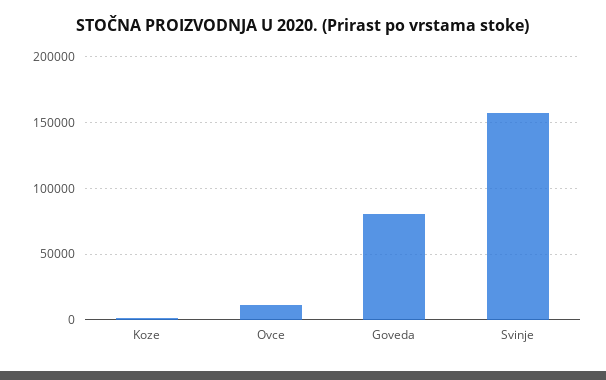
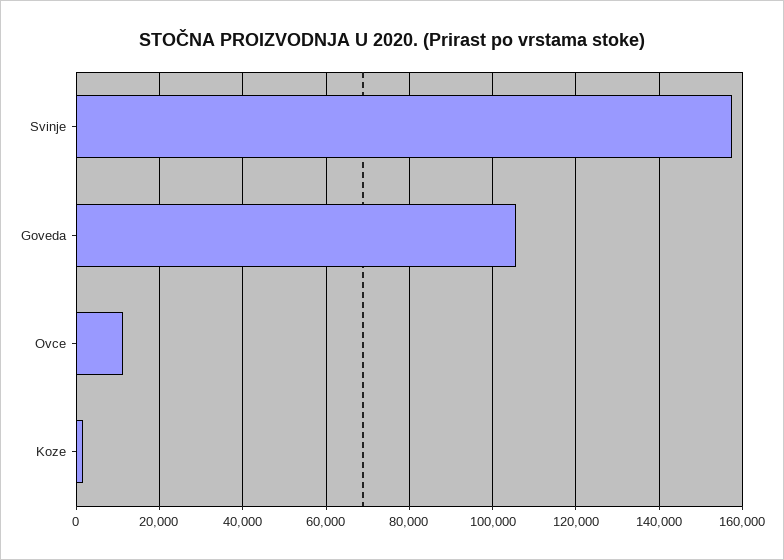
  {
    "Koze": 2000,
    "Ovce": 12000,
-   "Goveda": 80000,
+   "Goveda": 106000,
    "Svinje": 158000
  }

